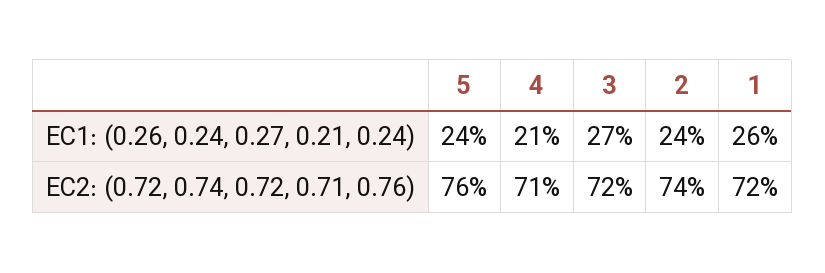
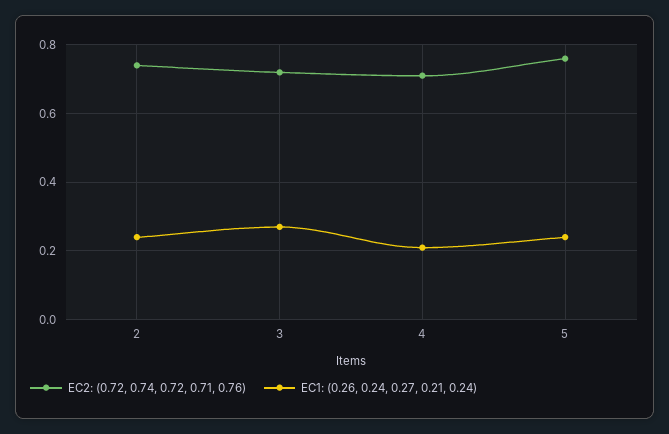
  {
    "EC1: (0.26, 0.24, 0.27, 0.21, 0.24)": {
      "5": 0.24,
      "4": 0.21,
      "3": 0.27,
-     "2": 0.24,
+     "2": 0.24
-     "1": 0.26
    },
    "EC2: (0.72, 0.74, 0.72, 0.71, 0.76)": {
      "5": 0.76,
      "4": 0.71,
      "3": 0.72,
-     "2": 0.74,
+     "2": 0.74
-     "1": 0.72
    }
  }

